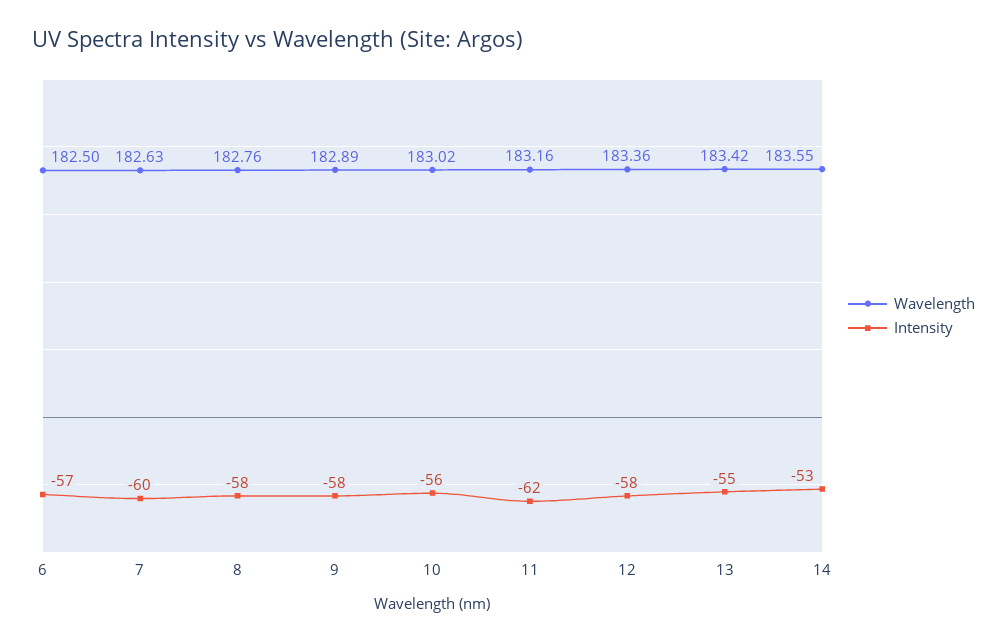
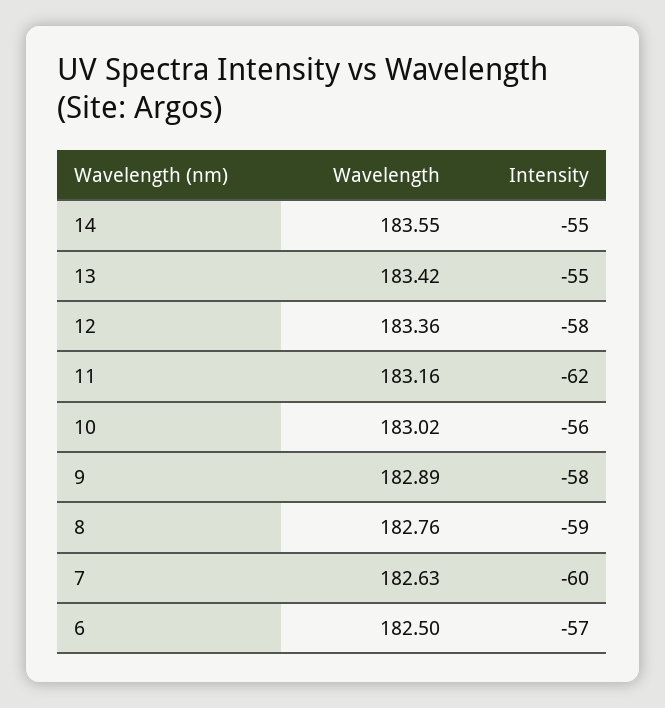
  {
    "Wavelength": {
      "6": 182.5,
      "7": 182.63,
      "8": 182.76,
      "9": 182.89,
      "10": 183.02,
      "11": 183.16,
      "12": 183.36,
      "13": 183.42,
      "14": 183.55
    },
    "Intensity": {
      "6": -57,
      "7": -60,
-     "8": -58,
+     "8": -59,
      "9": -58,
      "10": -56,
      "11": -62,
      "12": -58,
      "13": -55,
-     "14": -53
+     "14": -55
    }
  }

